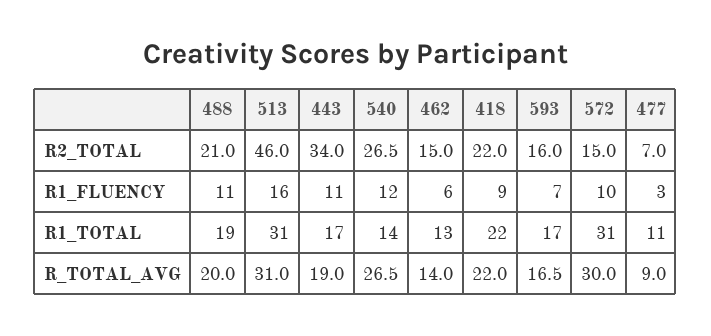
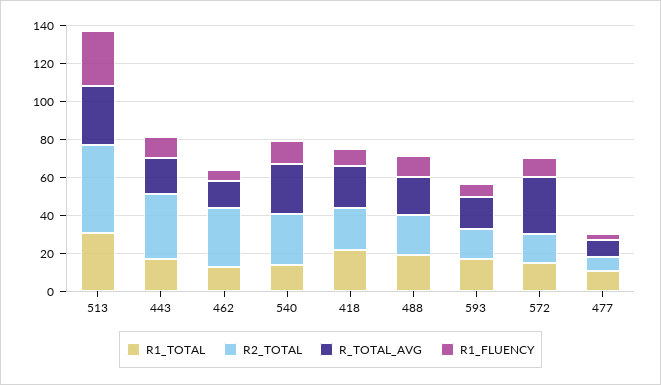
  {
    "R2_TOTAL": {
      "488": 21,
      "513": 46,
      "443": 34,
      "540": 26.5,
-     "462": 15,
+     "462": 30,
      "418": 22,
      "593": 16,
      "572": 15,
      "477": 7
    },
    "R1_FLUENCY": {
      "488": 11,
-     "513": 16,
+     "513": 30,
      "443": 11,
      "540": 12,
      "462": 6,
      "418": 9,
      "593": 7,
      "572": 10,
      "477": 3
    },
    "R1_TOTAL": {
      "488": 19,
      "513": 31,
      "443": 17,
      "540": 14,
      "462": 13,
      "418": 22,
      "593": 17,
-     "572": 31,
+     "572": 15,
      "477": 11
    },
    "R_TOTAL_AVG": {
      "488": 20,
      "513": 31,
      "443": 19,
      "540": 26.5,
      "462": 14,
      "418": 22,
      "593": 16.5,
      "572": 30,
      "477": 9
    }
  }

